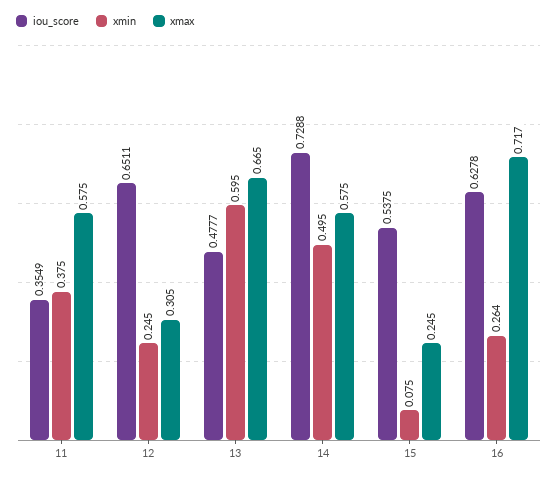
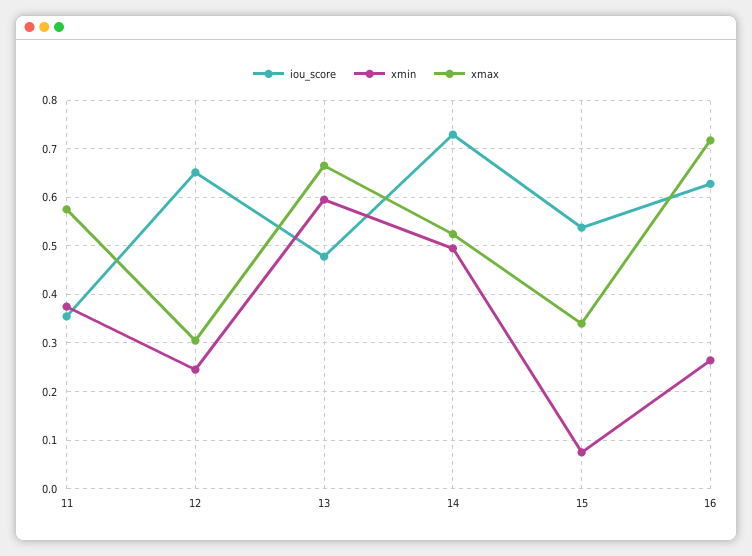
  {
    "iou_score": {
      "11": 0.3549,
      "12": 0.6511,
      "13": 0.4777,
      "14": 0.7288,
      "15": 0.5375,
      "16": 0.6278
    },
    "xmin": {
      "11": 0.375,
      "12": 0.245,
      "13": 0.595,
      "14": 0.495,
      "15": 0.075,
      "16": 0.264
    },
    "xmax": {
      "11": 0.575,
      "12": 0.305,
      "13": 0.665,
-     "14": 0.575,
+     "14": 0.52,
-     "15": 0.245,
+     "15": 0.34,
      "16": 0.717
    }
  }

